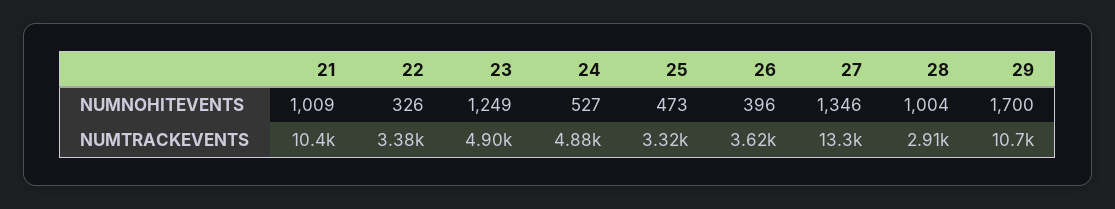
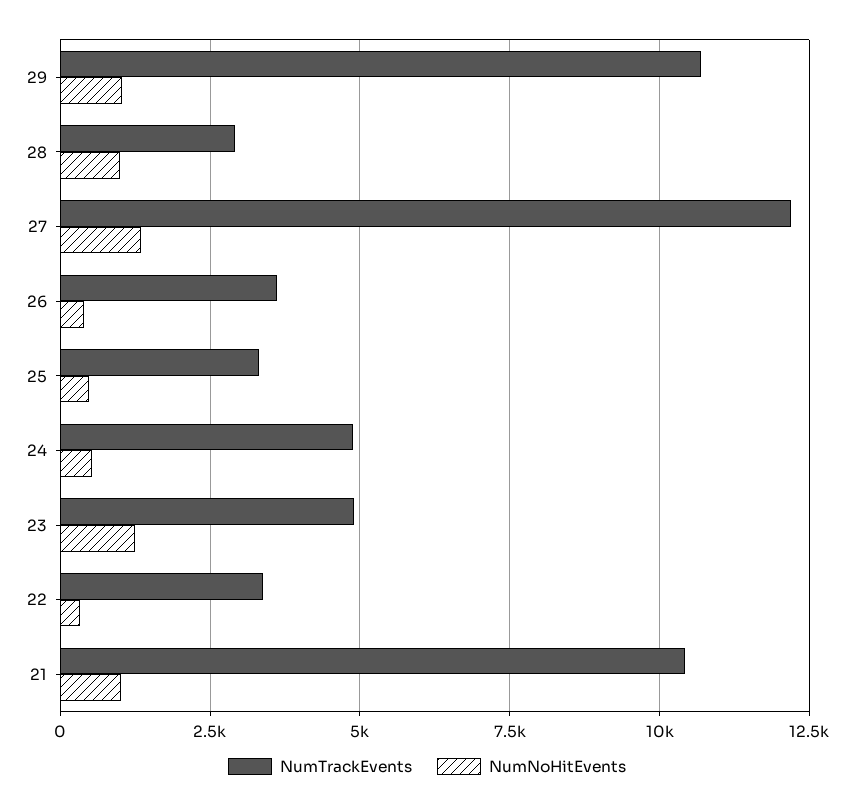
  {
    "NUMNOHITEVENTS": {
      "21": 1009,
      "22": 326,
      "23": 1249,
      "24": 527,
      "25": 473,
      "26": 396,
      "27": 1346,
      "28": 1004,
-     "29": 1700
+     "29": 1000
    },
    "NUMTRACKEVENTS": {
      "21": 10400,
      "22": 3380,
      "23": 4900,
      "24": 4880,
      "25": 3320,
      "26": 3620,
-     "27": 13300,
+     "27": 12250,
      "28": 2910,
      "29": 10700
    }
  }

